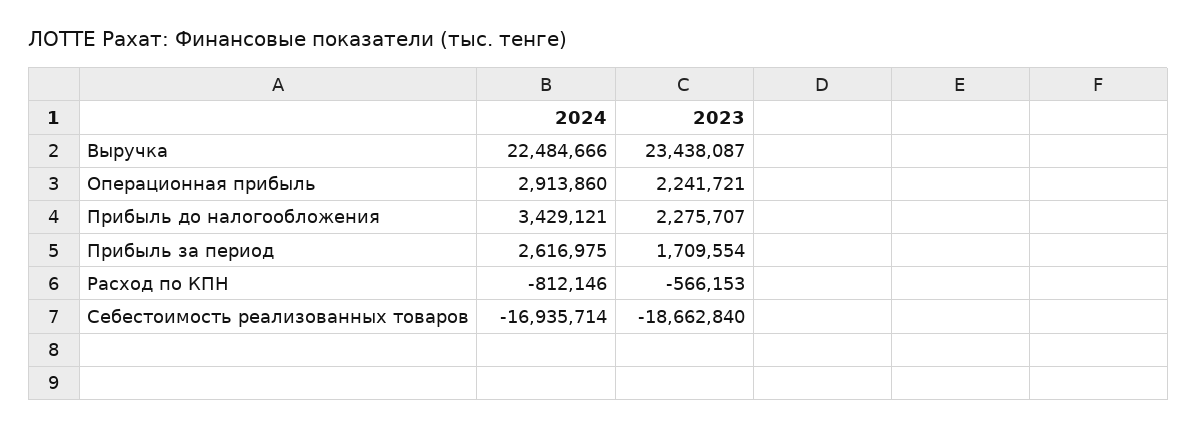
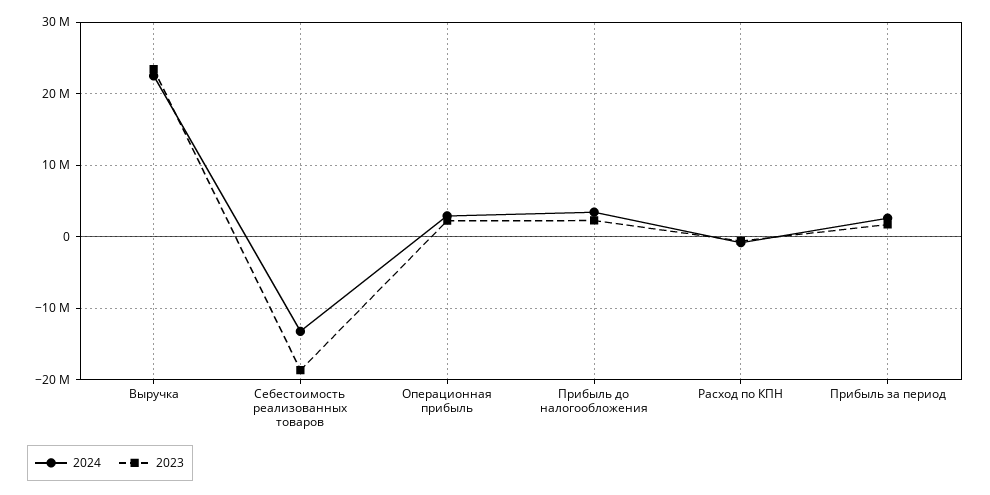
  {
    "2024": {
      "Выручка": 22484666,
      "Операционная прибыль": 2913860,
      "Прибыль до налогообложения": 3429121,
      "Прибыль за период": 2616975,
      "Расход по КПН": -812146,
-     "Себестоимость реализованных товаров": -16935714
+     "Себестоимость реализованных товаров": -13000000
    },
    "2023": {
      "Выручка": 23438087,
      "Операционная прибыль": 2241721,
      "Прибыль до налогообложения": 2275707,
      "Прибыль за период": 1709554,
      "Расход по КПН": -566153,
      "Себестоимость реализованных товаров": -18662840
    }
  }

